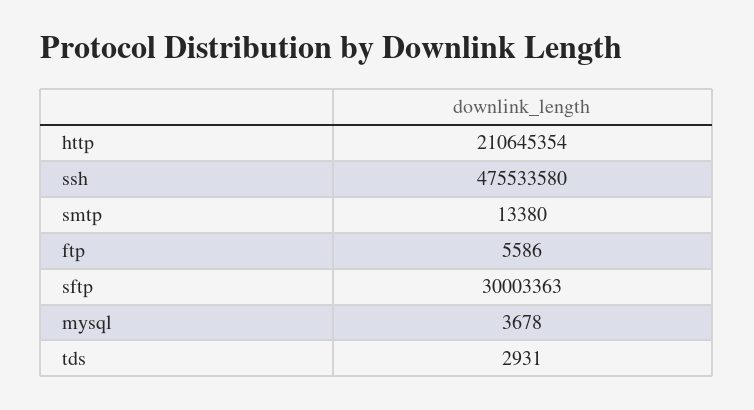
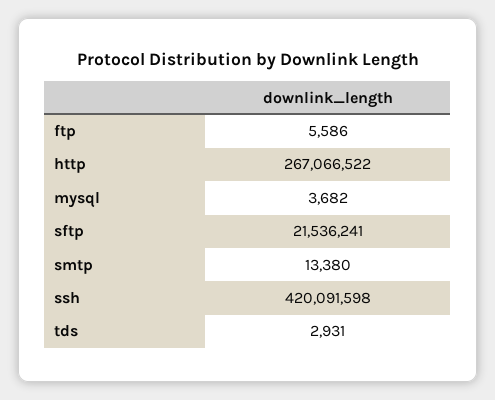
  {
-   "http": 210645354,
+   "http": 267066522,
-   "ssh": 475533580,
+   "ssh": 420091598,
    "smtp": 13380,
    "ftp": 5586,
-   "sftp": 30003363,
+   "sftp": 21536241,
-   "mysql": 3678,
+   "mysql": 3682,
    "tds": 2931
  }

